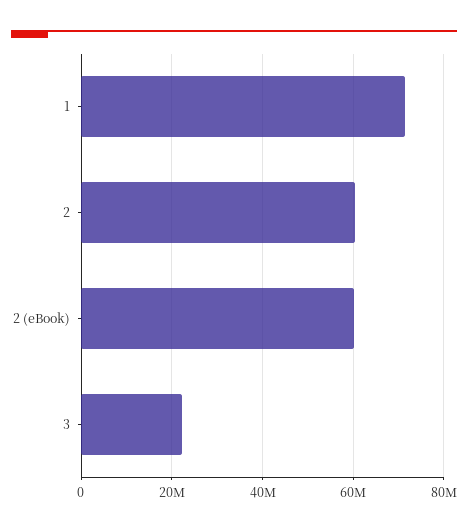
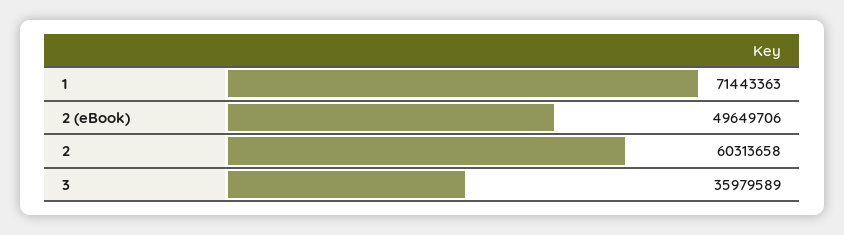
  {
    "1": 71443363,
    "2": 60313658,
-   "2 (eBook)": 60000000,
+   "2 (eBook)": 49649706,
-   "3": 22000000
+   "3": 35979589
  }

